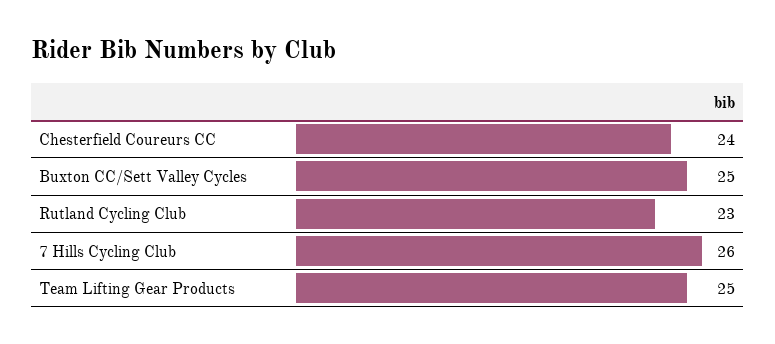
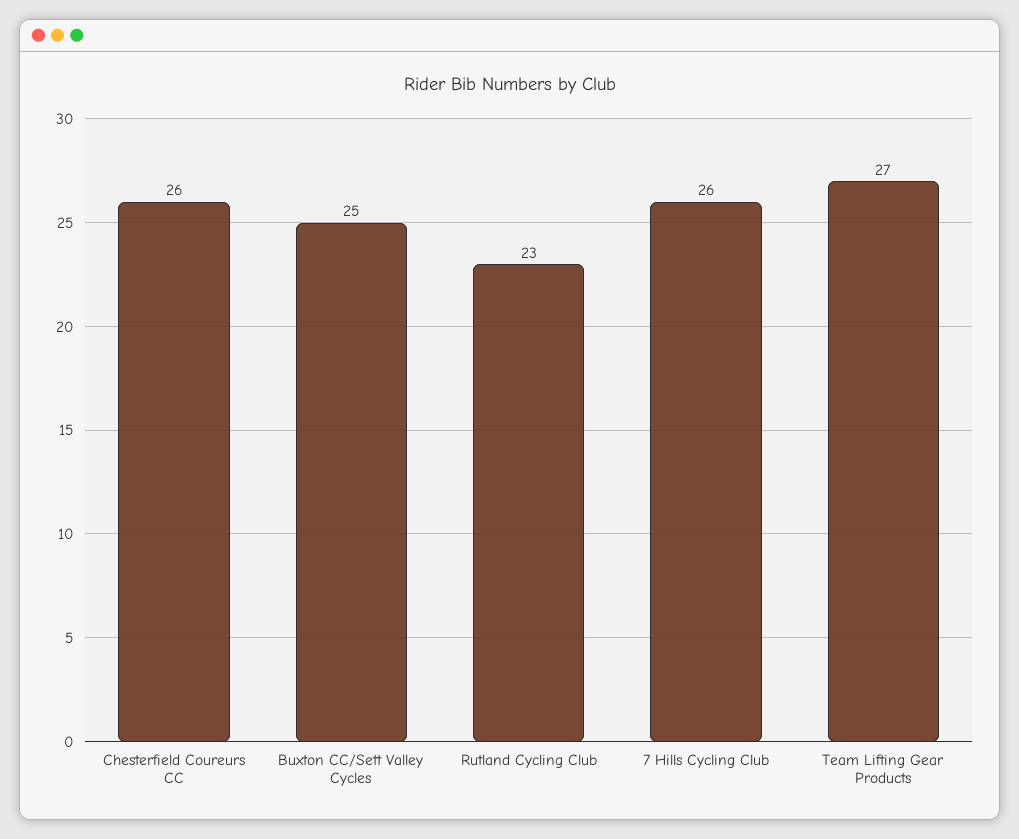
  {
-   "Chesterfield Coureurs CC": 24,
+   "Chesterfield Coureurs CC": 26,
    "Buxton CC/Sett Valley Cycles": 25,
    "Rutland Cycling Club": 23,
    "7 Hills Cycling Club": 26,
-   "Team Lifting Gear Products": 25
+   "Team Lifting Gear Products": 27
  }

